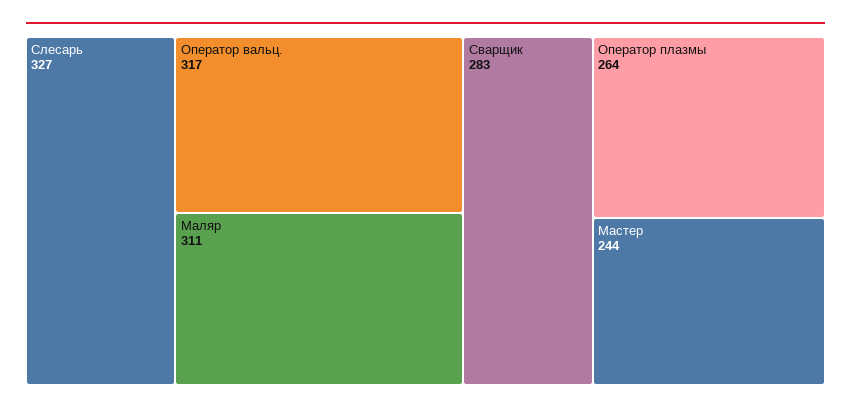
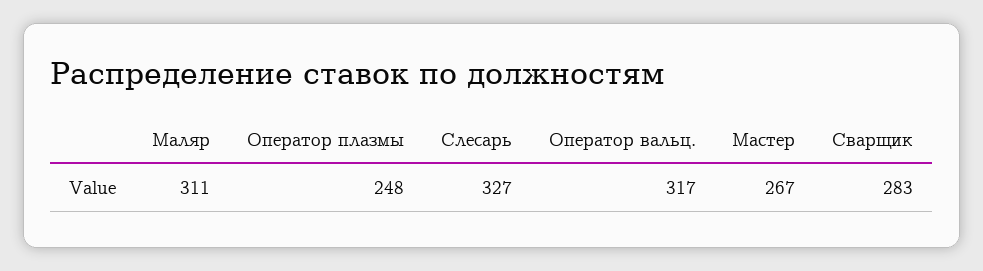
  {
    "Слесарь": 327,
    "Оператор вальц.": 317,
    "Маляр": 311,
    "Сварщик": 283,
-   "Оператор плазмы": 264,
+   "Оператор плазмы": 248,
-   "Мастер": 244
+   "Мастер": 267
  }

